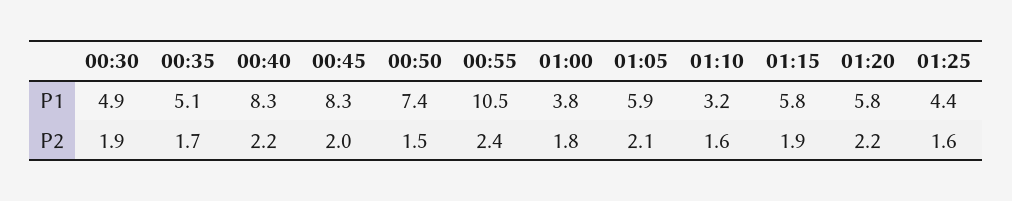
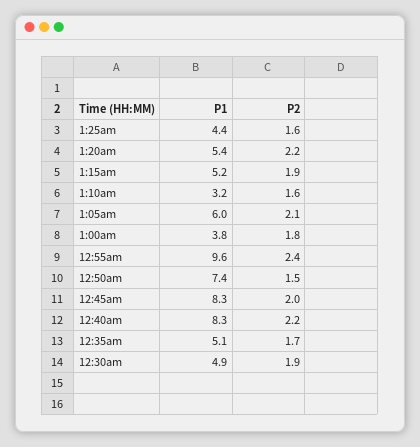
  {
    "00:30": {
      "P1": 4.9,
      "P2": 1.9
    },
    "00:35": {
      "P1": 5.1,
      "P2": 1.7
    },
    "00:40": {
      "P1": 8.3,
      "P2": 2.2
    },
    "00:45": {
      "P1": 8.3,
      "P2": 2
    },
    "00:50": {
      "P1": 7.4,
      "P2": 1.5
    },
    "00:55": {
-     "P1": 10.5,
+     "P1": 9.6,
      "P2": 2.4
    },
    "01:00": {
      "P1": 3.8,
      "P2": 1.8
    },
    "01:05": {
-     "P1": 5.9,
+     "P1": 6,
      "P2": 2.1
    },
    "01:10": {
      "P1": 3.2,
      "P2": 1.6
    },
    "01:15": {
-     "P1": 5.8,
+     "P1": 5.2,
      "P2": 1.9
    },
    "01:20": {
-     "P1": 5.8,
+     "P1": 5.4,
      "P2": 2.2
    },
    "01:25": {
      "P1": 4.4,
      "P2": 1.6
    }
  }

